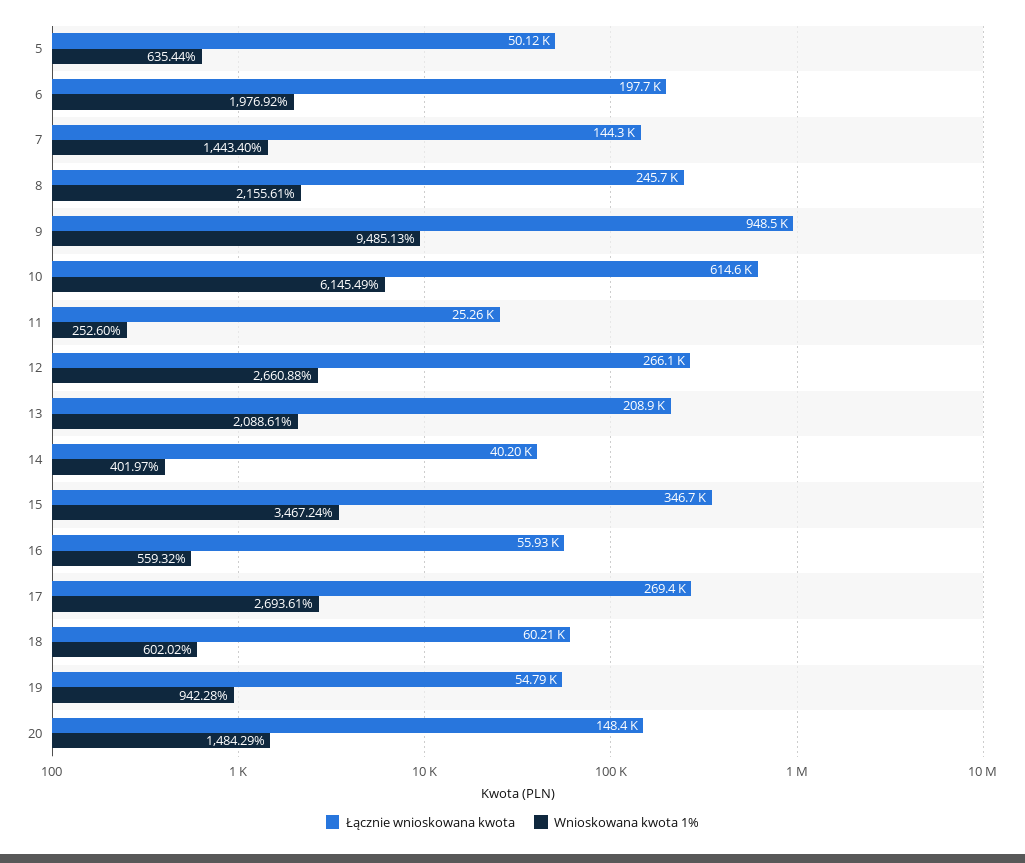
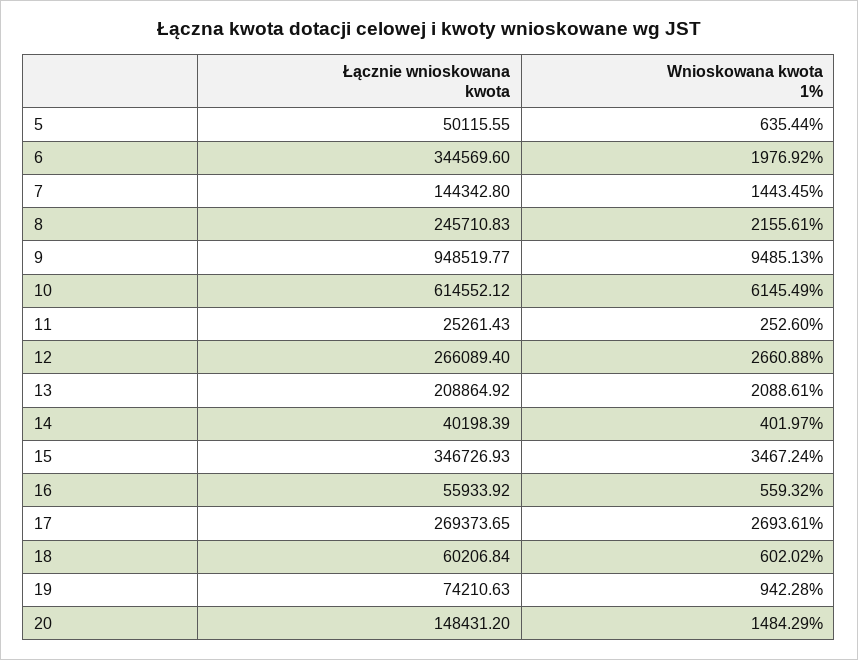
  {
    "Łącznie wnioskowana kwota": {
      "5": 50115.55,
-     "6": 197700,
+     "6": 344569.6,
      "7": 144342.8,
      "8": 245710.83,
      "9": 948519.77,
      "10": 614552.12,
      "11": 25261.43,
      "12": 266089.4,
      "13": 208864.92,
      "14": 40198.39,
      "15": 346726.93,
      "16": 55933.92,
      "17": 269373.65,
      "18": 60206.84,
-     "19": 54790,
+     "19": 74210.63,
      "20": 148431.2
    },
    "Wnioskowana kwota 1%": {
      "5": 635.44,
      "6": 1976.92,
-     "7": 1443.4,
+     "7": 1443.45,
      "8": 2155.61,
      "9": 9485.13,
      "10": 6145.49,
      "11": 252.6,
      "12": 2660.88,
      "13": 2088.61,
      "14": 401.97,
      "15": 3467.24,
      "16": 559.32,
      "17": 2693.61,
      "18": 602.02,
      "19": 942.28,
      "20": 1484.29
    }
  }

